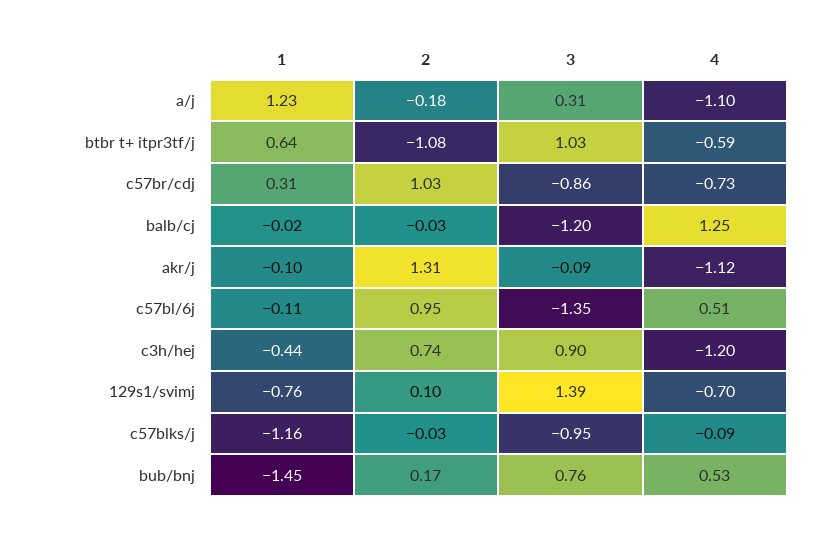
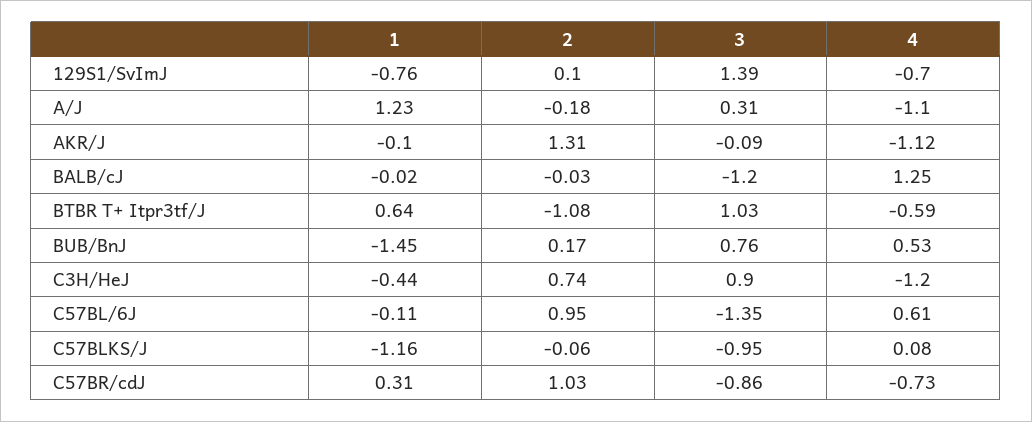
  {
    "1": {
      "a/j": 1.23,
      "btbr t+ itpr3tf/j": 0.64,
      "c57br/cdj": 0.31,
      "balb/cj": -0.02,
      "akr/j": -0.1,
      "c57bl/6j": -0.11,
      "c3h/hej": -0.44,
      "129s1/svimj": -0.76,
      "c57blks/j": -1.16,
      "bub/bnj": -1.45
    },
    "2": {
      "a/j": -0.18,
      "btbr t+ itpr3tf/j": -1.08,
      "c57br/cdj": 1.03,
      "balb/cj": -0.03,
      "akr/j": 1.31,
      "c57bl/6j": 0.95,
      "c3h/hej": 0.74,
      "129s1/svimj": 0.1,
-     "c57blks/j": -0.03,
+     "c57blks/j": -0.06,
      "bub/bnj": 0.17
    },
    "3": {
      "a/j": 0.31,
      "btbr t+ itpr3tf/j": 1.03,
      "c57br/cdj": -0.86,
      "balb/cj": -1.2,
      "akr/j": -0.09,
      "c57bl/6j": -1.35,
      "c3h/hej": 0.9,
      "129s1/svimj": 1.39,
      "c57blks/j": -0.95,
      "bub/bnj": 0.76
    },
    "4": {
      "a/j": -1.1,
      "btbr t+ itpr3tf/j": -0.59,
      "c57br/cdj": -0.73,
      "balb/cj": 1.25,
      "akr/j": -1.12,
-     "c57bl/6j": 0.51,
+     "c57bl/6j": 0.61,
      "c3h/hej": -1.2,
      "129s1/svimj": -0.7,
-     "c57blks/j": -0.09,
+     "c57blks/j": 0.08,
      "bub/bnj": 0.53
    }
  }

